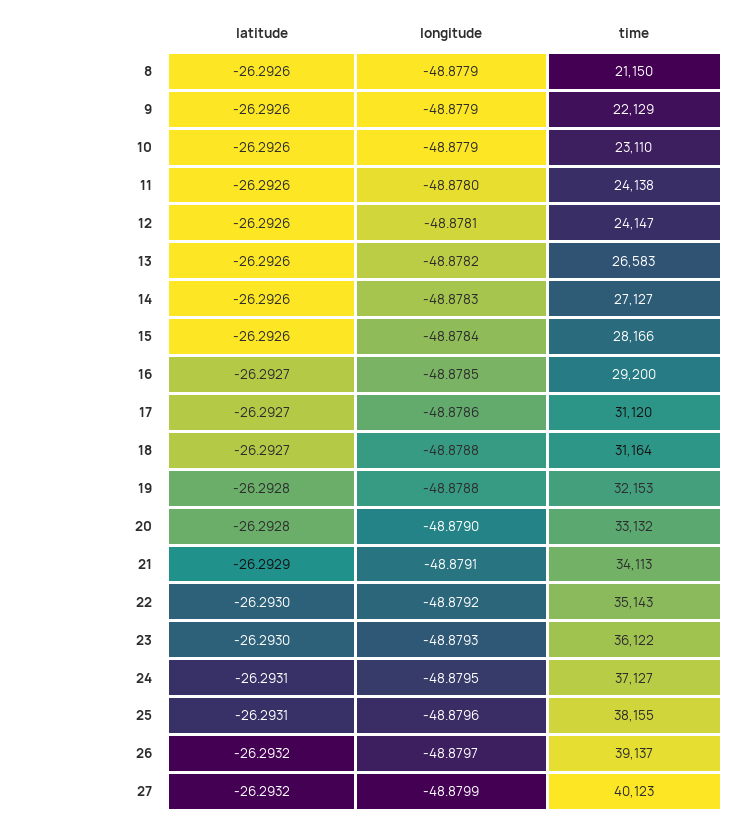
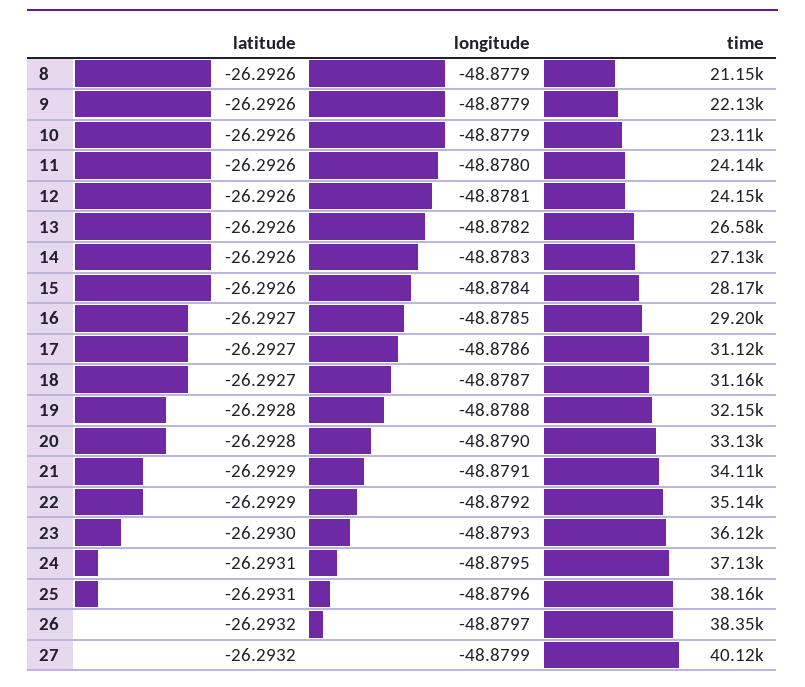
  {
    "latitude": {
      "8": -26.2926,
      "9": -26.2926,
      "10": -26.2926,
      "11": -26.2926,
      "12": -26.2926,
      "13": -26.2926,
      "14": -26.2926,
      "15": -26.2926,
      "16": -26.2927,
      "17": -26.2927,
      "18": -26.2927,
      "19": -26.2928,
      "20": -26.2928,
      "21": -26.2929,
-     "22": -26.293,
+     "22": -26.2929,
      "23": -26.293,
      "24": -26.2931,
      "25": -26.2931,
      "26": -26.2932,
      "27": -26.2932
    },
    "longitude": {
      "8": -48.8779,
      "9": -48.8779,
      "10": -48.8779,
      "11": -48.878,
      "12": -48.8781,
      "13": -48.8782,
      "14": -48.8783,
      "15": -48.8784,
      "16": -48.8785,
      "17": -48.8786,
-     "18": -48.8788,
+     "18": -48.8787,
      "19": -48.8788,
      "20": -48.879,
      "21": -48.8791,
      "22": -48.8792,
      "23": -48.8793,
      "24": -48.8795,
      "25": -48.8796,
      "26": -48.8797,
      "27": -48.8799
    },
    "time": {
      "8": 21150,
      "9": 22129,
      "10": 23110,
      "11": 24138,
      "12": 24147,
      "13": 26583,
      "14": 27127,
      "15": 28166,
      "16": 29200,
      "17": 31120,
      "18": 31164,
      "19": 32153,
      "20": 33132,
      "21": 34113,
      "22": 35143,
      "23": 36122,
      "24": 37127,
      "25": 38155,
-     "26": 39137,
+     "26": 38350,
      "27": 40123
    }
  }

